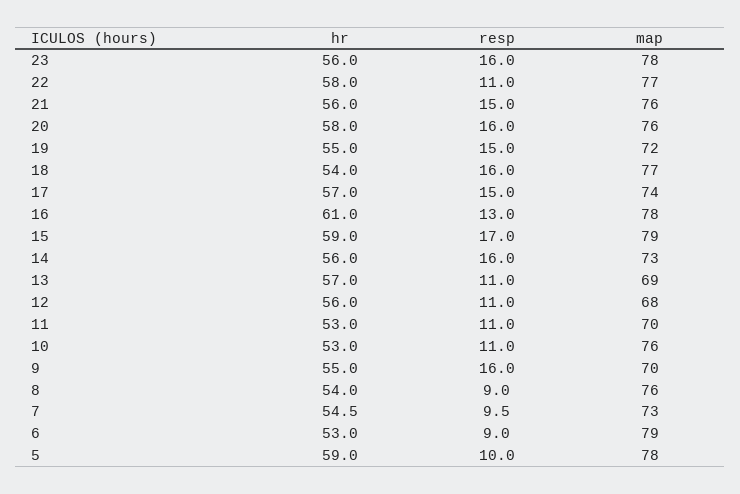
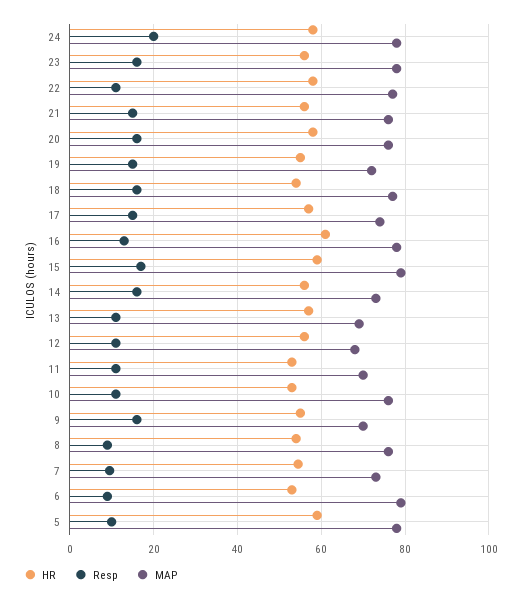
  {
    "hr": {
      "23": 56,
      "22": 58,
      "21": 56,
      "20": 58,
      "19": 55,
      "18": 54,
      "17": 57,
      "16": 61,
      "15": 59,
      "14": 56,
      "13": 57,
      "12": 56,
      "11": 53,
      "10": 53,
      "9": 55,
      "8": 54,
      "7": 54.5,
      "6": 53,
-     "5": 59
+     "5": 59,
+     "24": 58
    },
    "resp": {
      "23": 16,
      "22": 11,
      "21": 15,
      "20": 16,
      "19": 15,
      "18": 16,
      "17": 15,
      "16": 13,
      "15": 17,
      "14": 16,
      "13": 11,
      "12": 11,
      "11": 11,
      "10": 11,
      "9": 16,
      "8": 9,
      "7": 9.5,
      "6": 9,
-     "5": 10
+     "5": 10,
+     "24": 20
    },
    "map": {
      "23": 78,
      "22": 77,
      "21": 76,
      "20": 76,
      "19": 72,
      "18": 77,
      "17": 74,
      "16": 78,
      "15": 79,
      "14": 73,
      "13": 69,
      "12": 68,
      "11": 70,
      "10": 76,
      "9": 70,
      "8": 76,
      "7": 73,
      "6": 79,
-     "5": 78
+     "5": 78,
+     "24": 78
    }
  }

